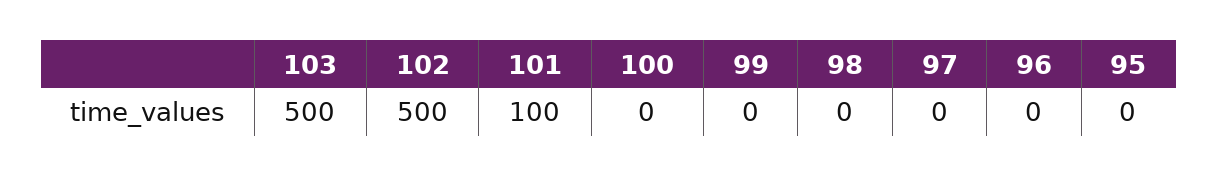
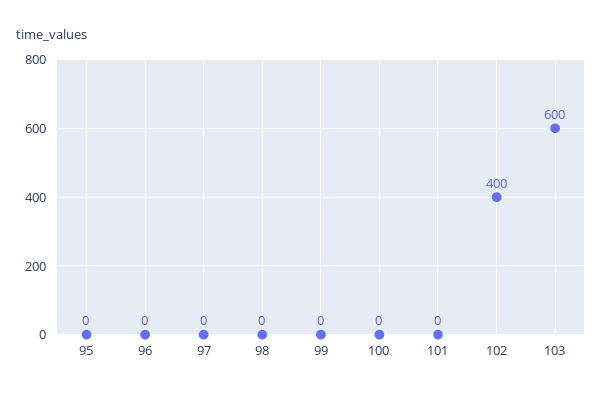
  {
-   "103": 500,
+   "103": 600,
-   "102": 500,
+   "102": 400,
-   "101": 100,
+   "101": 0,
    "100": 0,
    "99": 0,
    "98": 0,
    "97": 0,
    "96": 0,
    "95": 0
  }

